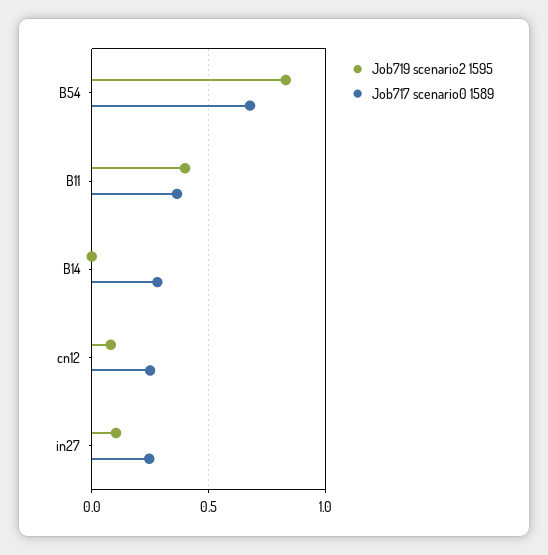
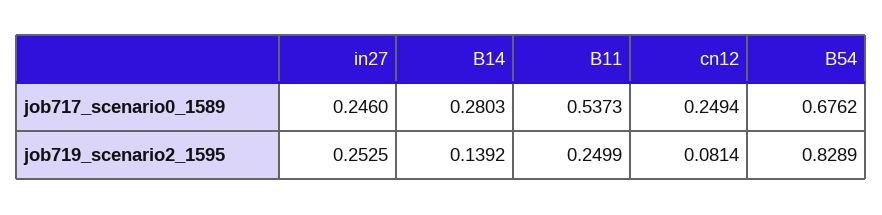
  {
    "Job719 scenario2 1595": {
      "B54": 0.8289,
-     "B11": 0.4,
+     "B11": 0.2499,
-     "B14": 0,
+     "B14": 0.1392,
      "cn12": 0.0814,
-     "in27": 0.1
+     "in27": 0.2525
    },
    "Job717 scenario0 1589": {
      "B54": 0.6762,
-     "B11": 0.35,
+     "B11": 0.5373,
      "B14": 0.2803,
      "cn12": 0.2494,
      "in27": 0.246
    }
  }

